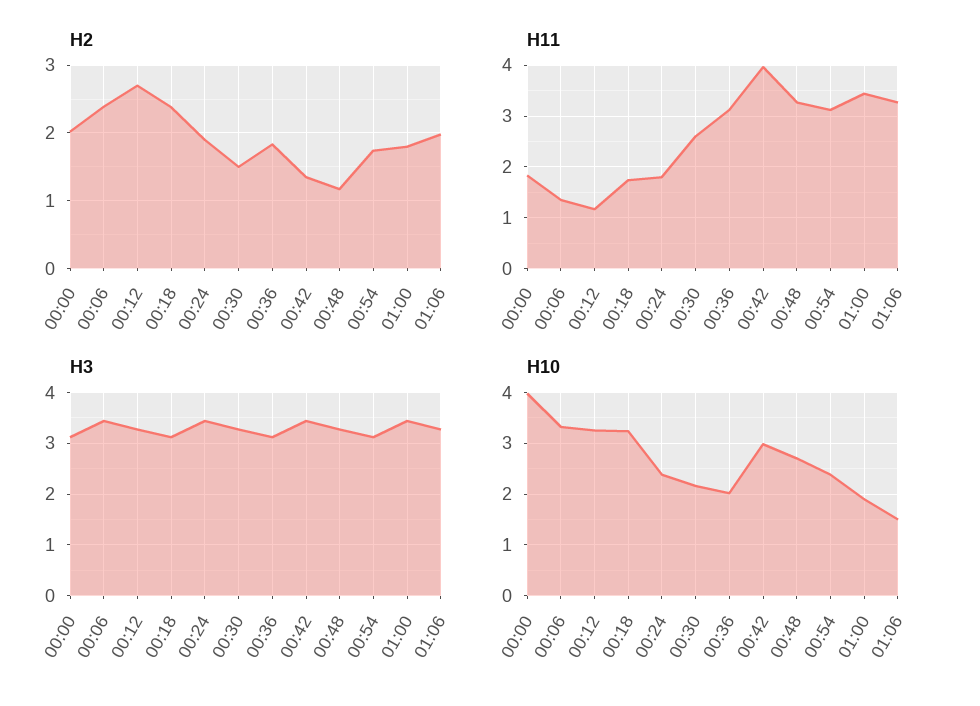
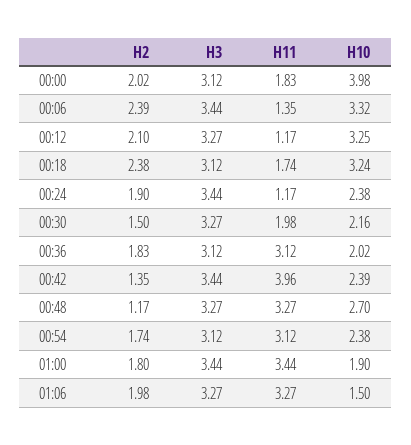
  {
    "H2": {
      "00:00": 2.02,
      "00:06": 2.39,
-     "00:12": 2.7,
+     "00:12": 2.1,
      "00:18": 2.38,
      "00:24": 1.9,
      "00:30": 1.5,
      "00:36": 1.83,
      "00:42": 1.35,
      "00:48": 1.17,
      "00:54": 1.74,
      "01:00": 1.8,
      "01:06": 1.98
    },
    "H11": {
      "00:00": 1.83,
      "00:06": 1.35,
      "00:12": 1.17,
      "00:18": 1.74,
-     "00:24": 1.8,
+     "00:24": 1.17,
-     "00:30": 2.6,
+     "00:30": 1.98,
      "00:36": 3.12,
      "00:42": 3.96,
      "00:48": 3.27,
      "00:54": 3.12,
      "01:00": 3.44,
      "01:06": 3.27
    },
    "H3": {
      "00:00": 3.12,
      "00:06": 3.44,
      "00:12": 3.27,
      "00:18": 3.12,
      "00:24": 3.44,
      "00:30": 3.27,
      "00:36": 3.12,
      "00:42": 3.44,
      "00:48": 3.27,
      "00:54": 3.12,
      "01:00": 3.44,
      "01:06": 3.27
    },
    "H10": {
      "00:00": 3.98,
      "00:06": 3.32,
      "00:12": 3.25,
      "00:18": 3.24,
      "00:24": 2.38,
      "00:30": 2.16,
      "00:36": 2.02,
-     "00:42": 3,
+     "00:42": 2.39,
      "00:48": 2.7,
      "00:54": 2.38,
      "01:00": 1.9,
      "01:06": 1.5
    }
  }

